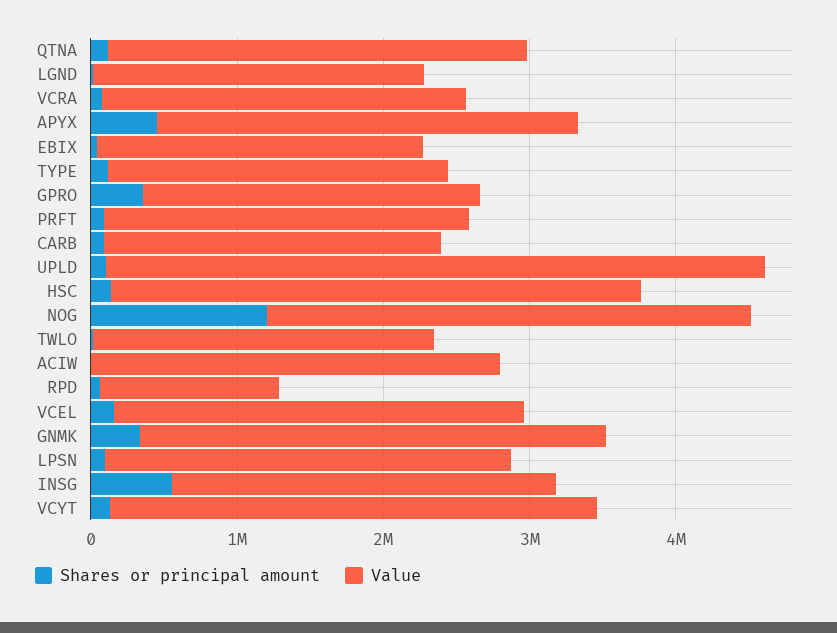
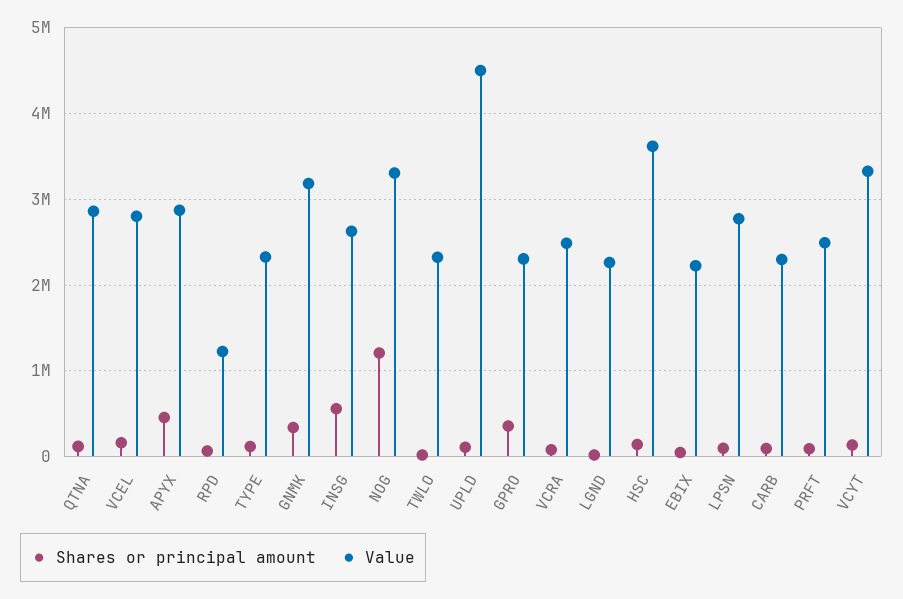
  {
    "Shares or principal amount": {
      "QTNA": 100000,
      "LGND": 0,
      "VCRA": 100000,
      "APYX": 500000,
      "EBIX": 0,
      "TYPE": 100000,
      "GPRO": 400000,
      "PRFT": 100000,
      "CARB": 100000,
      "UPLD": 100000,
      "HSC": 100000,
      "NOG": 1200000,
      "TWLO": 0,
-     "ACIW": 0,
      "RPD": 100000,
      "VCEL": 200000,
      "GNMK": 300000,
      "LPSN": 100000,
      "INSG": 600000,
      "VCYT": 100000
    },
    "Value": {
      "QTNA": 2900000,
      "LGND": 2300000,
      "VCRA": 2500000,
      "APYX": 2900000,
      "EBIX": 2200000,
      "TYPE": 2300000,
      "GPRO": 2300000,
      "PRFT": 2500000,
      "CARB": 2300000,
      "UPLD": 4500000,
      "HSC": 3600000,
      "NOG": 3300000,
      "TWLO": 2300000,
-     "ACIW": 2800000,
      "RPD": 1200000,
      "VCEL": 2800000,
      "GNMK": 3200000,
      "LPSN": 2800000,
      "INSG": 2600000,
      "VCYT": 3300000
    }
  }

